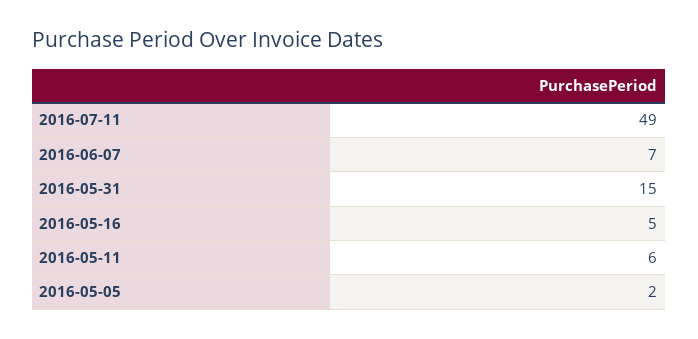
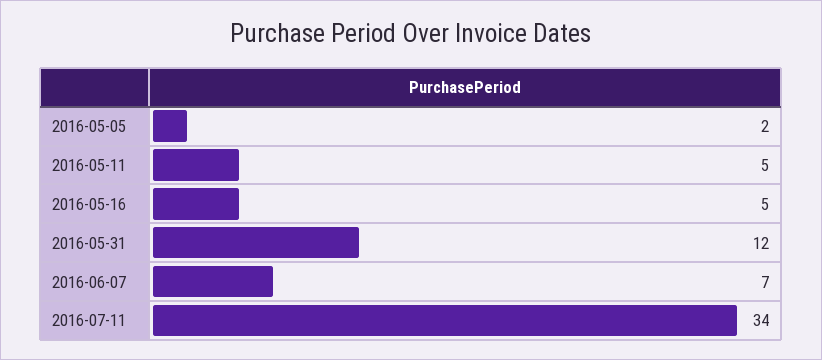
  {
-   "2016-07-11": 49,
+   "2016-07-11": 34,
    "2016-06-07": 7,
-   "2016-05-31": 15,
+   "2016-05-31": 12,
    "2016-05-16": 5,
-   "2016-05-11": 6,
+   "2016-05-11": 5,
    "2016-05-05": 2
  }

